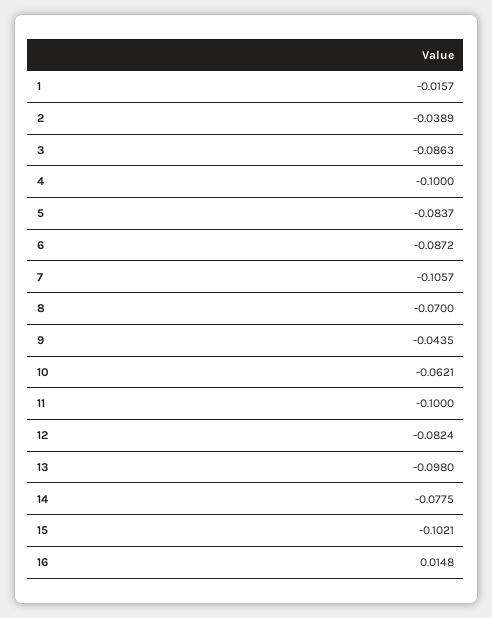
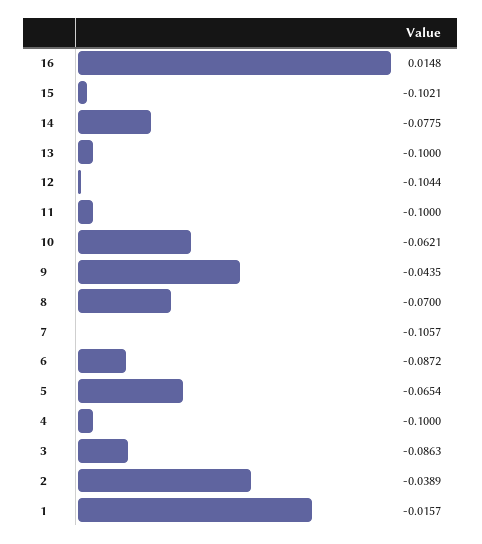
  {
    "1": -0.0157,
    "2": -0.0389,
    "3": -0.0863,
    "4": -0.1,
-   "5": -0.0837,
+   "5": -0.0654,
    "6": -0.0872,
    "7": -0.1057,
    "8": -0.07,
    "9": -0.0435,
    "10": -0.0621,
    "11": -0.1,
-   "12": -0.0824,
+   "12": -0.1044,
-   "13": -0.098,
+   "13": -0.1,
    "14": -0.0775,
    "15": -0.1021,
    "16": 0.0148
  }

